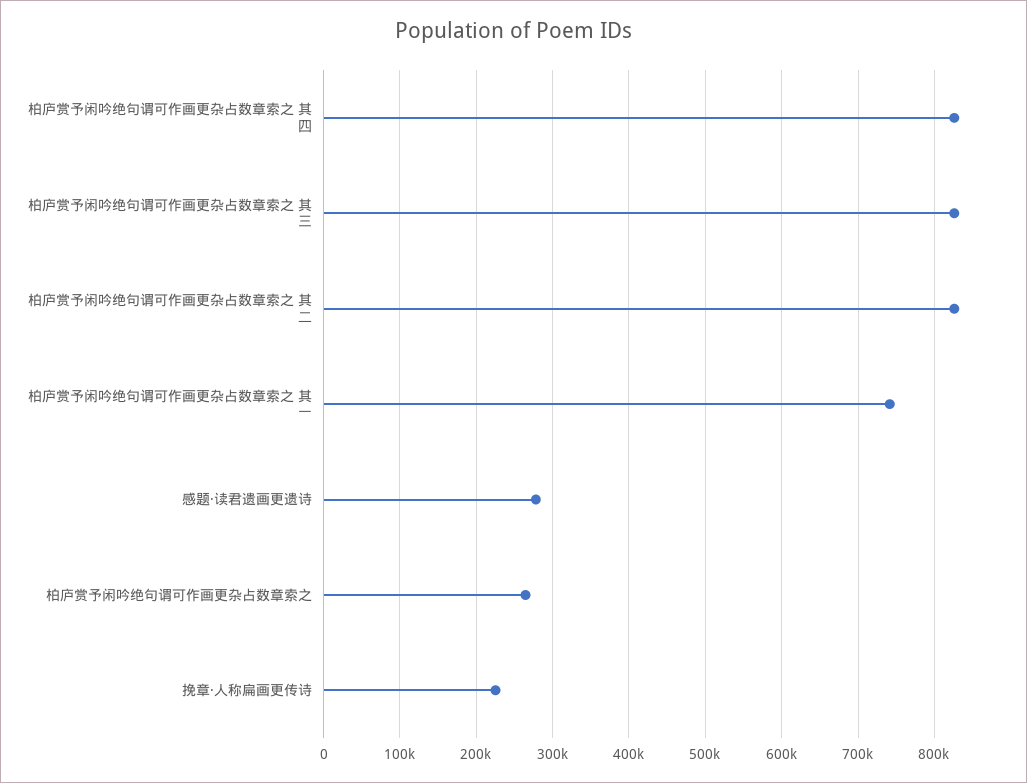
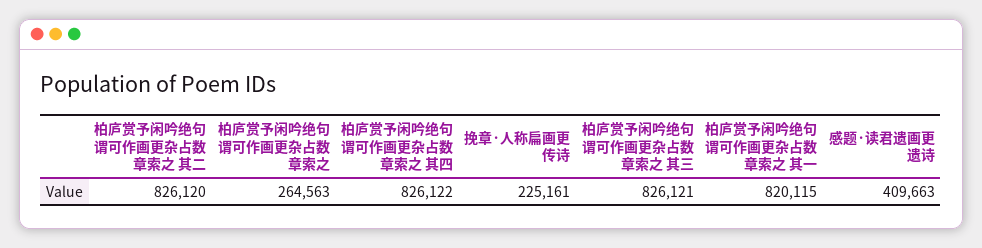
  {
    "柏庐赏予闲吟绝句谓可作画更杂占数章索之 其四": 826122,
    "柏庐赏予闲吟绝句谓可作画更杂占数章索之 其三": 826121,
    "柏庐赏予闲吟绝句谓可作画更杂占数章索之 其二": 826120,
-   "柏庐赏予闲吟绝句谓可作画更杂占数章索之 其一": 740000,
+   "柏庐赏予闲吟绝句谓可作画更杂占数章索之 其一": 820115,
-   "感题·读君遗画更遗诗": 280000,
+   "感题·读君遗画更遗诗": 409663,
    "柏庐赏予闲吟绝句谓可作画更杂占数章索之": 264563,
    "挽章·人称扁画更传诗": 225161
  }

